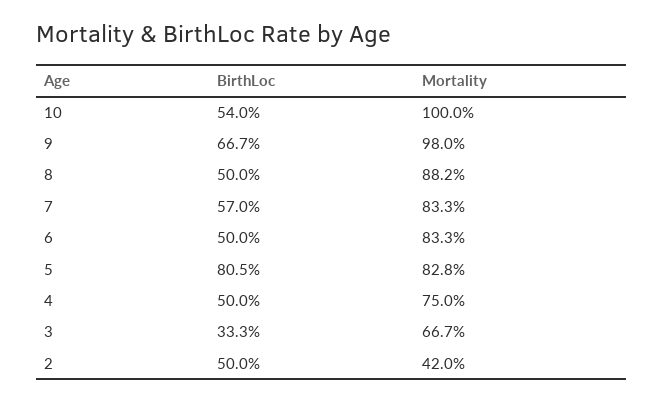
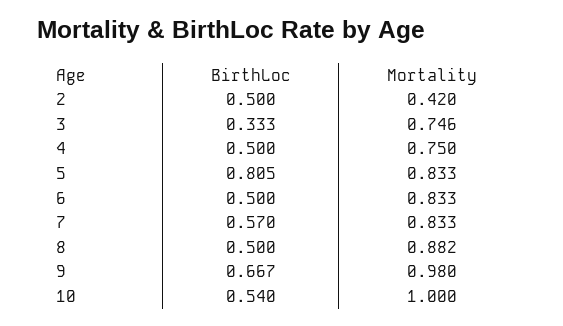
  {
    "BirthLoc": {
      "10": 0.54,
      "9": 0.667,
      "8": 0.5,
      "7": 0.57,
      "6": 0.5,
      "5": 0.805,
      "4": 0.5,
      "3": 0.333,
      "2": 0.5
    },
    "Mortality": {
      "10": 1,
      "9": 0.98,
      "8": 0.882,
      "7": 0.833,
      "6": 0.833,
-     "5": 0.828,
+     "5": 0.833,
      "4": 0.75,
-     "3": 0.667,
+     "3": 0.746,
      "2": 0.42
    }
  }

